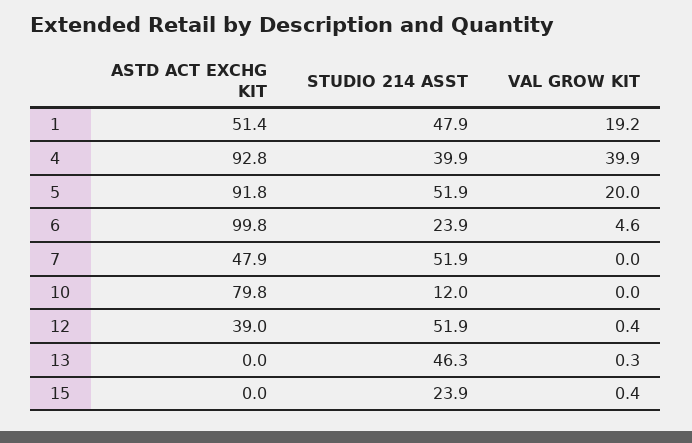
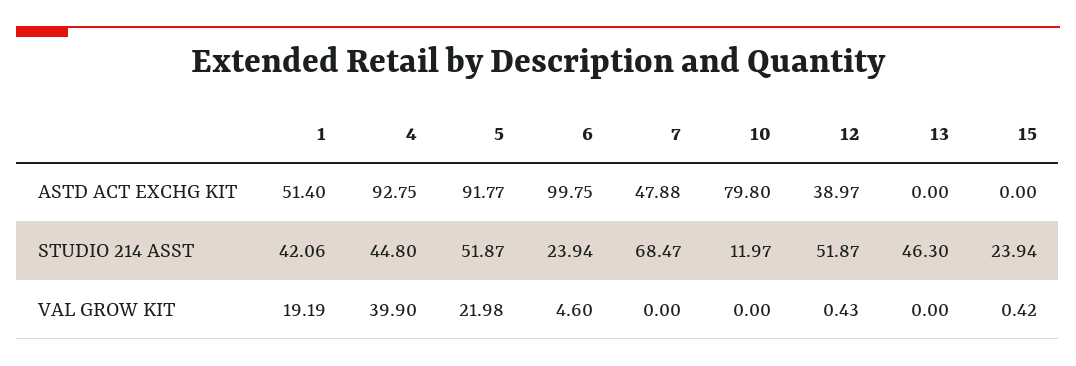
  {
    "ASTD ACT EXCHG KIT": {
      "1": 51.4,
      "4": 92.75,
      "5": 91.77,
      "6": 99.75,
      "7": 47.88,
      "10": 79.8,
      "12": 38.97,
      "13": 0,
      "15": 0
    },
    "STUDIO 214 ASST": {
-     "1": 47.9,
+     "1": 42.06,
-     "4": 39.9,
+     "4": 44.8,
      "5": 51.87,
      "6": 23.94,
-     "7": 51.9,
+     "7": 68.47,
      "10": 11.97,
      "12": 51.87,
      "13": 46.3,
      "15": 23.94
    },
    "VAL GROW KIT": {
      "1": 19.19,
      "4": 39.9,
-     "5": 20,
+     "5": 21.98,
      "6": 4.6,
      "7": 0,
      "10": 0,
      "12": 0.43,
-     "13": 0.3,
+     "13": 0,
      "15": 0.42
    }
  }

